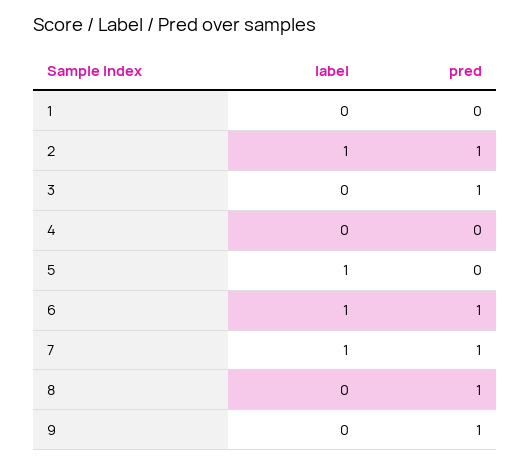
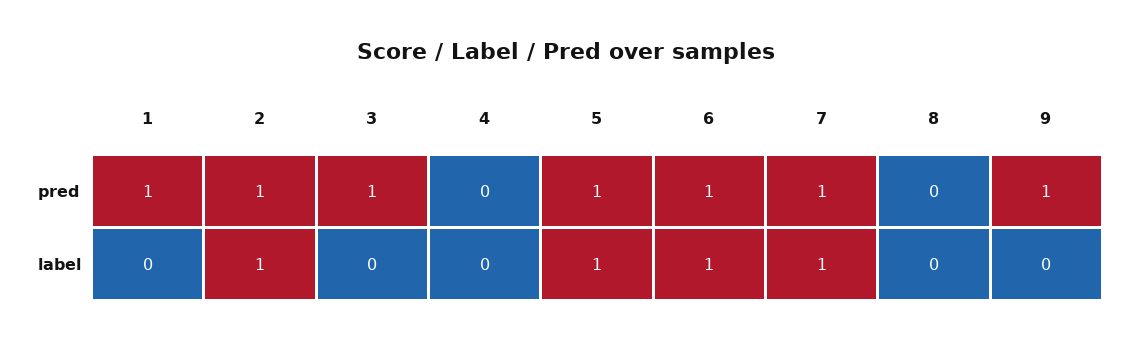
  {
    "label": {
      "1": 0,
      "2": 1,
      "3": 0,
      "4": 0,
      "5": 1,
      "6": 1,
      "7": 1,
      "8": 0,
      "9": 0
    },
    "pred": {
-     "1": 0,
+     "1": 1,
      "2": 1,
      "3": 1,
      "4": 0,
-     "5": 0,
+     "5": 1,
      "6": 1,
      "7": 1,
-     "8": 1,
+     "8": 0,
      "9": 1
    }
  }

